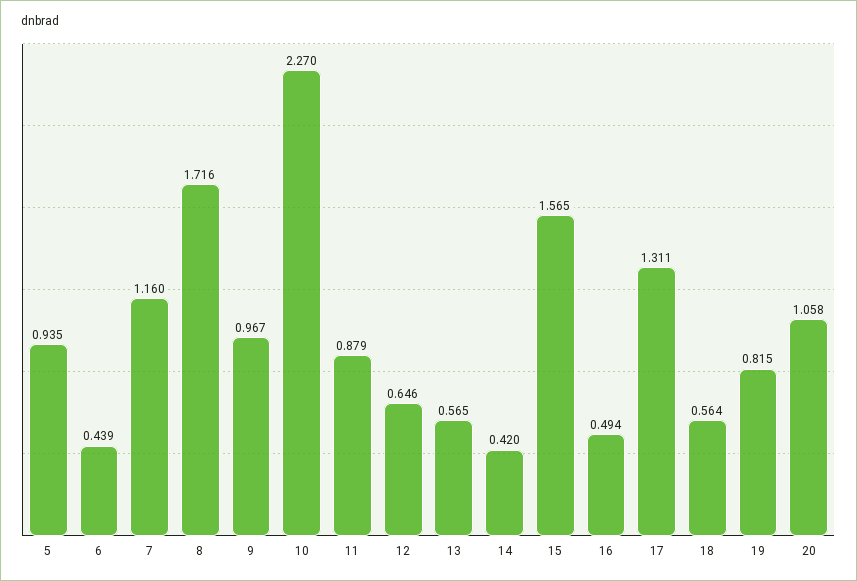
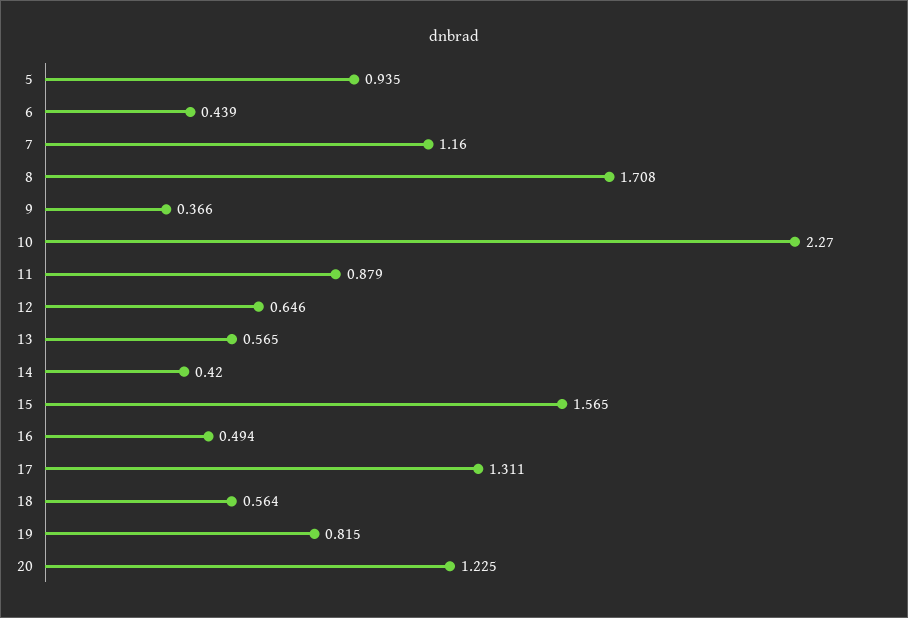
  {
    "5": 0.935,
    "6": 0.439,
    "7": 1.16,
-   "8": 1.716,
+   "8": 1.708,
-   "9": 0.967,
+   "9": 0.366,
    "10": 2.27,
    "11": 0.879,
    "12": 0.646,
    "13": 0.565,
    "14": 0.42,
    "15": 1.565,
    "16": 0.494,
    "17": 1.311,
    "18": 0.564,
    "19": 0.815,
-   "20": 1.058
+   "20": 1.225
  }

